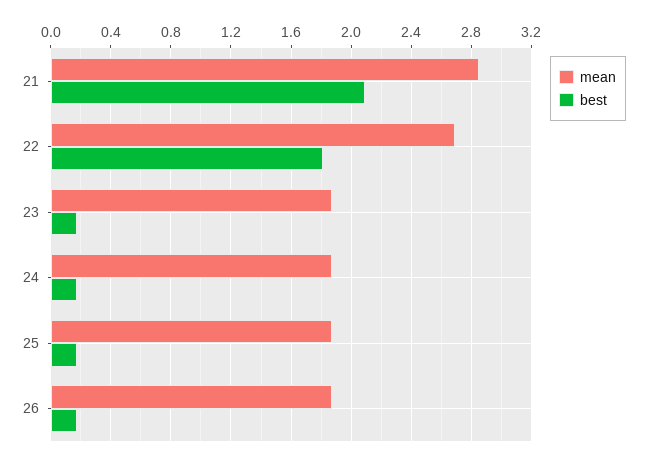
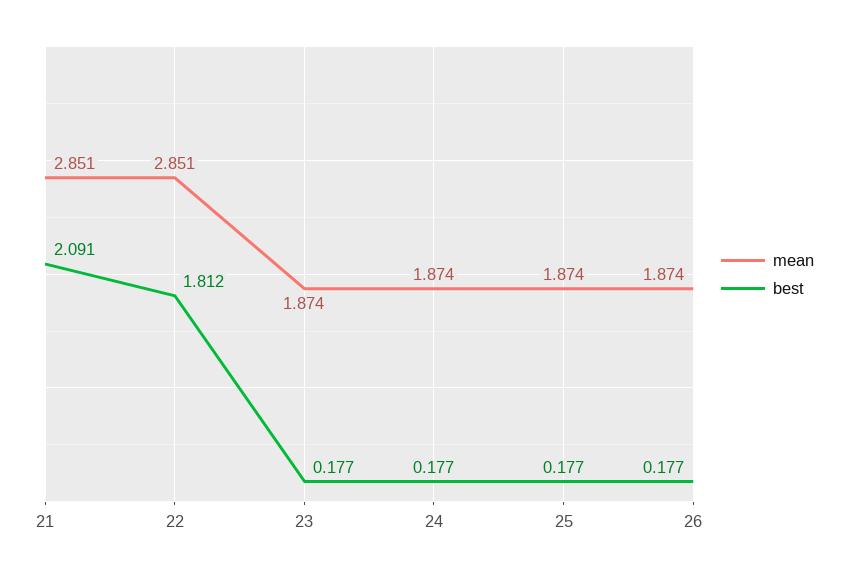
  {
    "mean": {
      "21": 2.851,
-     "22": 2.7,
+     "22": 2.851,
      "23": 1.874,
      "24": 1.874,
      "25": 1.874,
      "26": 1.874
    },
    "best": {
      "21": 2.091,
      "22": 1.812,
      "23": 0.177,
      "24": 0.177,
      "25": 0.177,
      "26": 0.177
    }
  }

